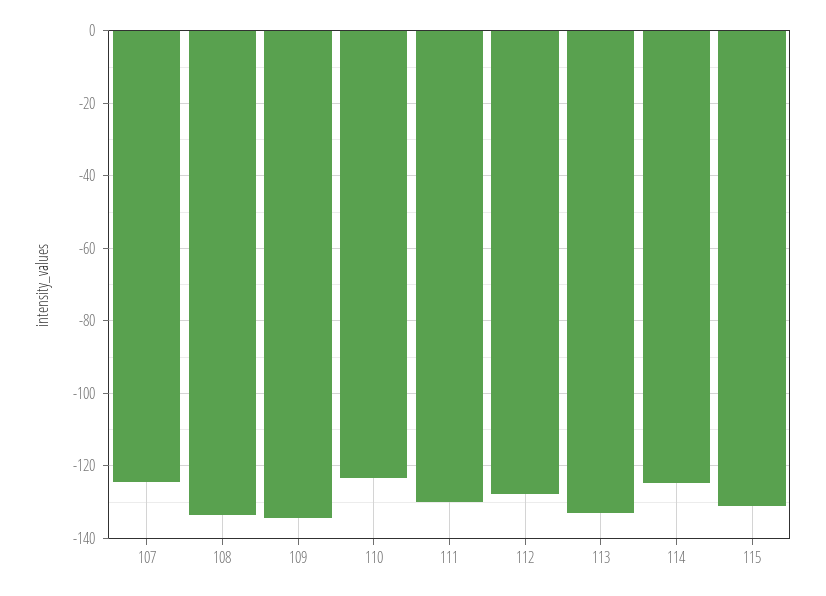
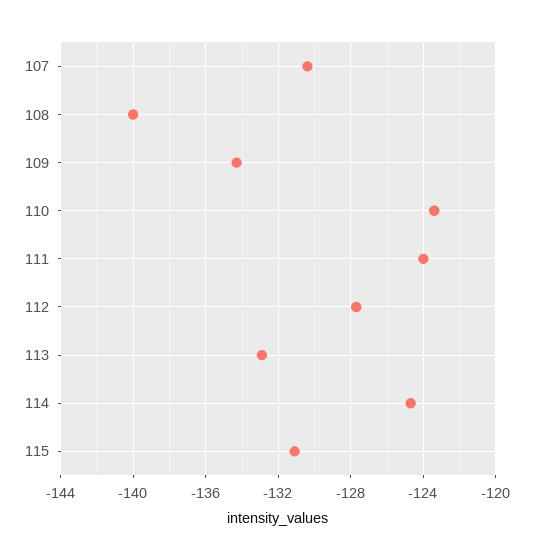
  {
-   "107": -124,
+   "107": -130.5,
-   "108": -134,
+   "108": -140,
    "109": -134.5,
    "110": -123.5,
-   "111": -130,
+   "111": -124,
    "112": -127.5,
    "113": -133,
    "114": -124.5,
    "115": -131
  }

